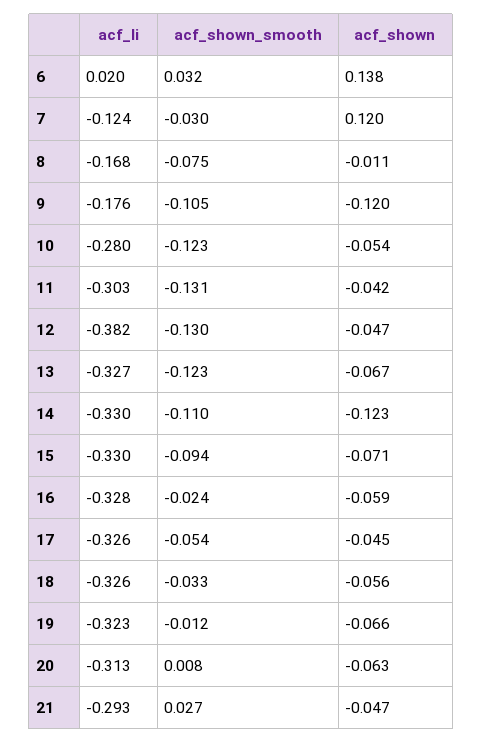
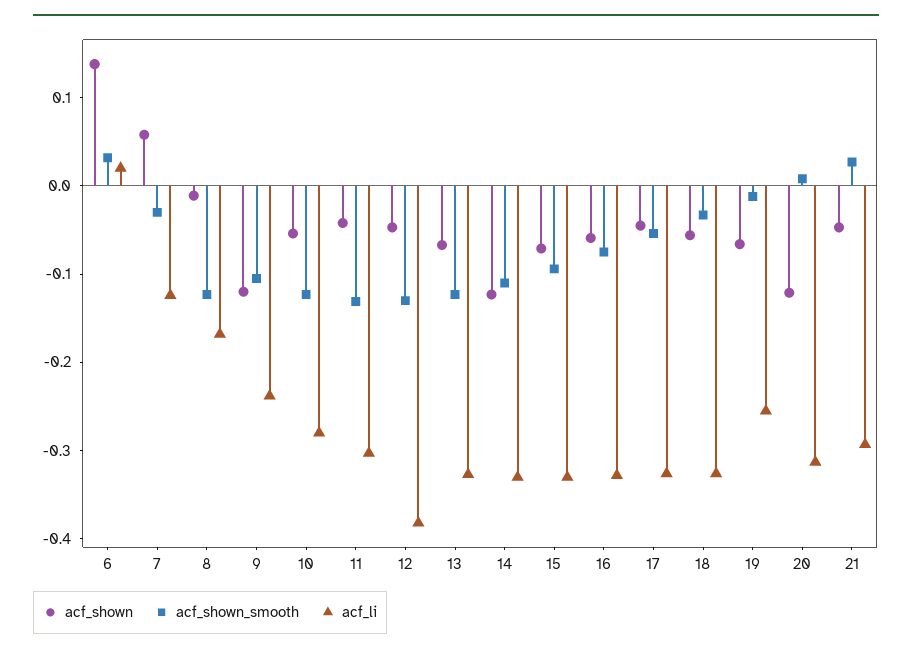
  {
    "acf_li": {
      "6": 0.02,
      "7": -0.124,
      "8": -0.168,
-     "9": -0.176,
+     "9": -0.24,
      "10": -0.28,
      "11": -0.303,
      "12": -0.382,
      "13": -0.327,
      "14": -0.33,
      "15": -0.33,
      "16": -0.328,
      "17": -0.326,
      "18": -0.326,
-     "19": -0.323,
+     "19": -0.26,
      "20": -0.313,
      "21": -0.293
    },
    "acf_shown_smooth": {
      "6": 0.032,
      "7": -0.03,
-     "8": -0.075,
+     "8": -0.12,
      "9": -0.105,
      "10": -0.123,
      "11": -0.131,
      "12": -0.13,
      "13": -0.123,
      "14": -0.11,
      "15": -0.094,
-     "16": -0.024,
+     "16": -0.08,
      "17": -0.054,
      "18": -0.033,
      "19": -0.012,
      "20": 0.008,
      "21": 0.027
    },
    "acf_shown": {
      "6": 0.138,
-     "7": 0.12,
+     "7": 0.06,
      "8": -0.011,
      "9": -0.12,
      "10": -0.054,
      "11": -0.042,
      "12": -0.047,
      "13": -0.067,
      "14": -0.123,
      "15": -0.071,
      "16": -0.059,
      "17": -0.045,
      "18": -0.056,
      "19": -0.066,
-     "20": -0.063,
+     "20": -0.12,
      "21": -0.047
    }
  }

